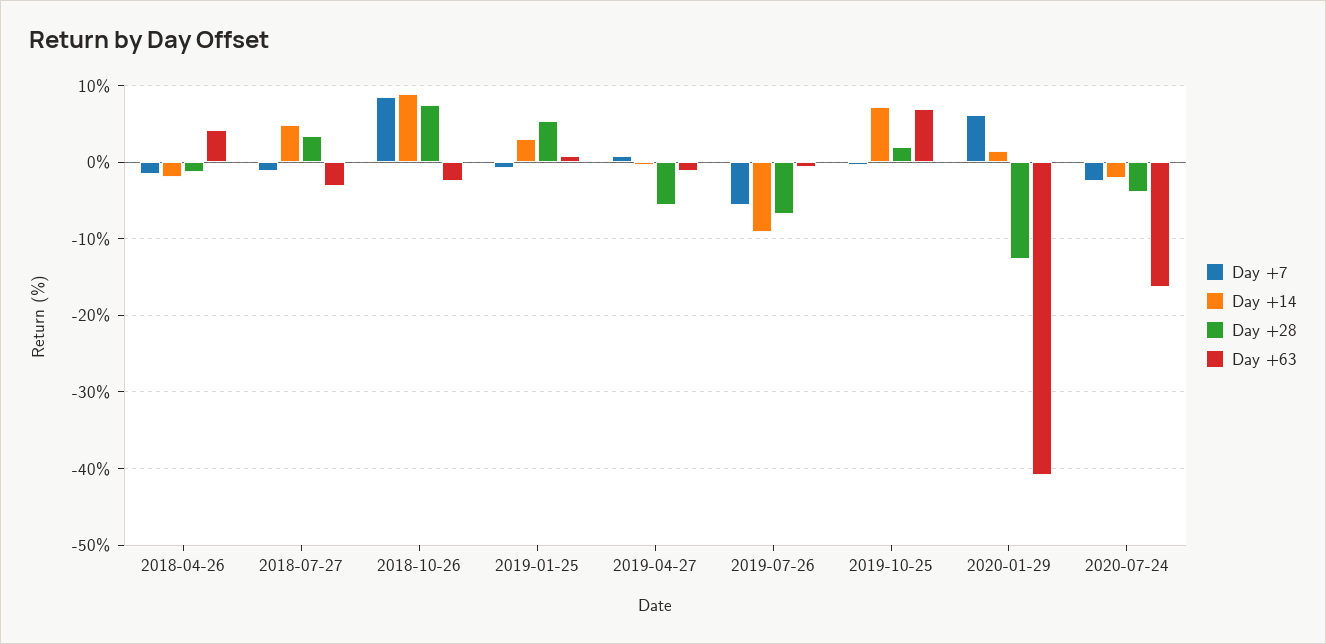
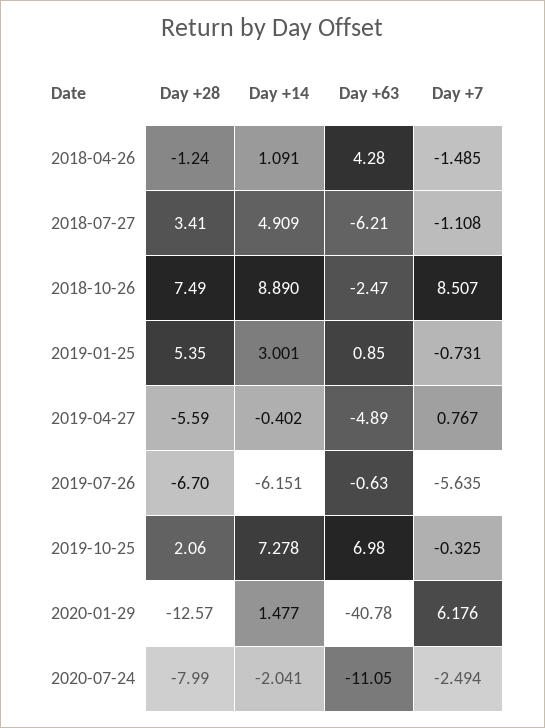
  {
    "Day +7": {
      "2018-04-26": -1.485,
      "2018-07-27": -1.108,
      "2018-10-26": 8.507,
      "2019-01-25": -0.731,
      "2019-04-27": 0.767,
      "2019-07-26": -5.635,
      "2019-10-25": -0.325,
      "2020-01-29": 6.176,
      "2020-07-24": -2.494
    },
    "Day +14": {
-     "2018-04-26": -2,
+     "2018-04-26": 1.091,
      "2018-07-27": 4.909,
      "2018-10-26": 8.89,
      "2019-01-25": 3.001,
      "2019-04-27": -0.402,
-     "2019-07-26": -9,
+     "2019-07-26": -6.151,
      "2019-10-25": 7.278,
      "2020-01-29": 1.477,
      "2020-07-24": -2.041
    },
    "Day +28": {
      "2018-04-26": -1.24,
      "2018-07-27": 3.41,
      "2018-10-26": 7.49,
      "2019-01-25": 5.35,
      "2019-04-27": -5.59,
      "2019-07-26": -6.7,
      "2019-10-25": 2.06,
      "2020-01-29": -12.57,
-     "2020-07-24": -4
+     "2020-07-24": -7.99
    },
    "Day +63": {
      "2018-04-26": 4.28,
-     "2018-07-27": -3,
+     "2018-07-27": -6.21,
      "2018-10-26": -2.47,
      "2019-01-25": 0.85,
-     "2019-04-27": -1,
+     "2019-04-27": -4.89,
      "2019-07-26": -0.63,
      "2019-10-25": 6.98,
      "2020-01-29": -40.78,
-     "2020-07-24": -16
+     "2020-07-24": -11.05
    }
  }

